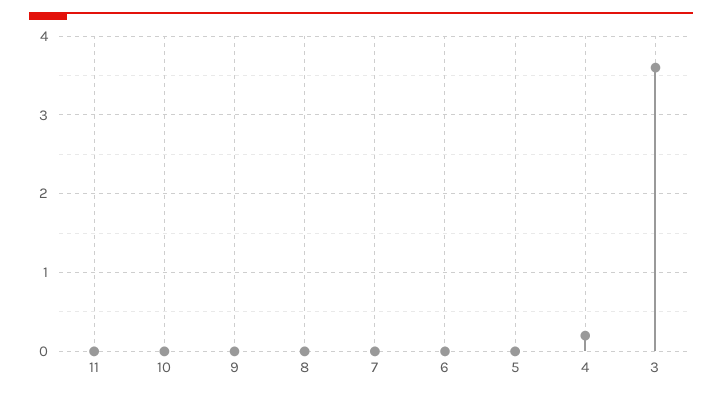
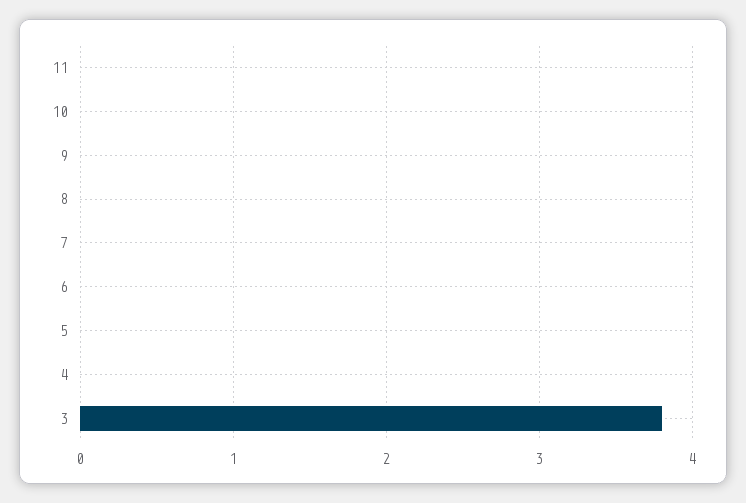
  {
    "11": 0,
    "10": 0,
    "9": 0,
    "8": 0,
    "7": 0,
    "6": 0,
    "5": 0,
-   "4": 0.2,
+   "4": 0,
-   "3": 3.6
+   "3": 3.8
  }

